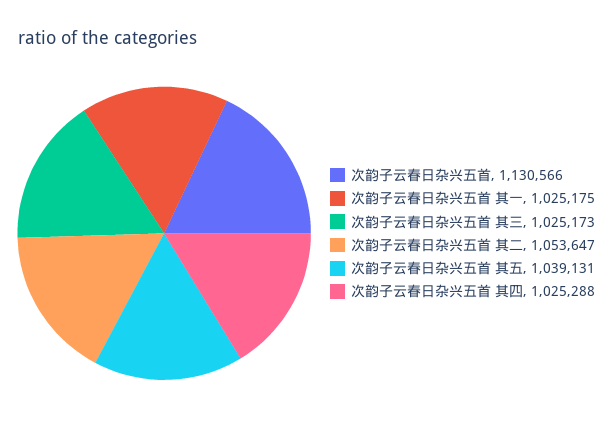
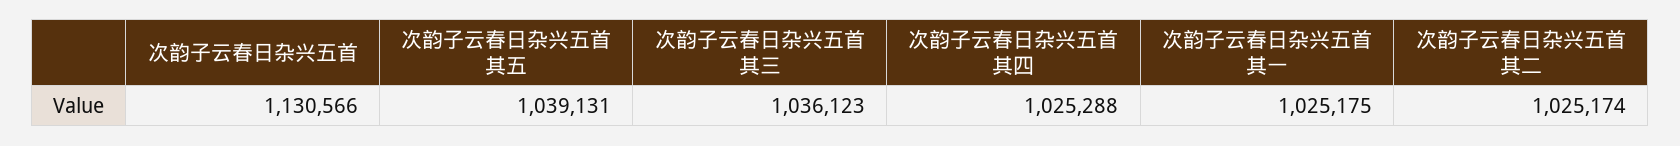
  {
    "次韵子云春日杂兴五首": 1130566,
    "次韵子云春日杂兴五首 其一": 1025175,
-   "次韵子云春日杂兴五首 其三": 1025173,
+   "次韵子云春日杂兴五首 其三": 1036123,
-   "次韵子云春日杂兴五首 其二": 1053647,
+   "次韵子云春日杂兴五首 其二": 1025174,
    "次韵子云春日杂兴五首 其五": 1039131,
    "次韵子云春日杂兴五首 其四": 1025288
  }

